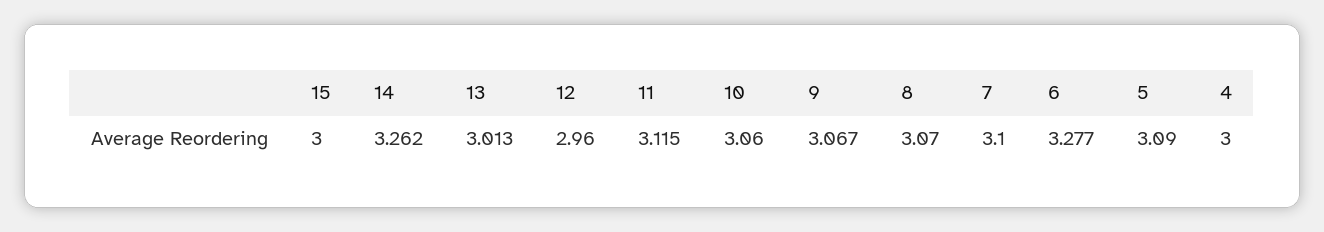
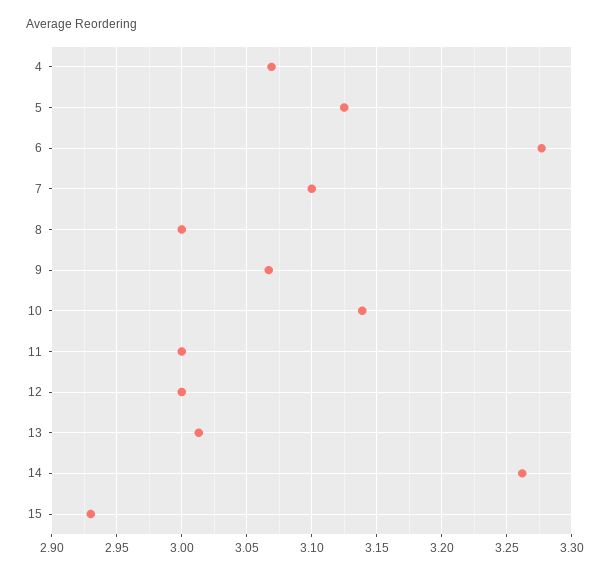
  {
-   "15": 3,
+   "15": 2.93,
    "14": 3.262,
    "13": 3.013,
-   "12": 2.96,
+   "12": 3,
-   "11": 3.115,
+   "11": 3,
-   "10": 3.06,
+   "10": 3.14,
    "9": 3.067,
-   "8": 3.07,
+   "8": 3,
    "7": 3.1,
    "6": 3.277,
-   "5": 3.09,
+   "5": 3.125,
-   "4": 3
+   "4": 3.07
  }

